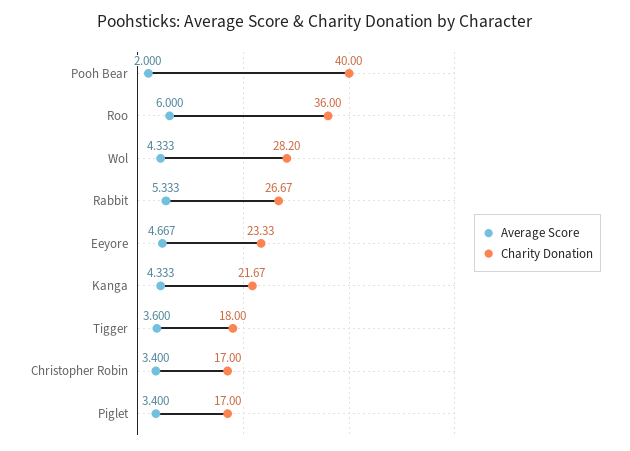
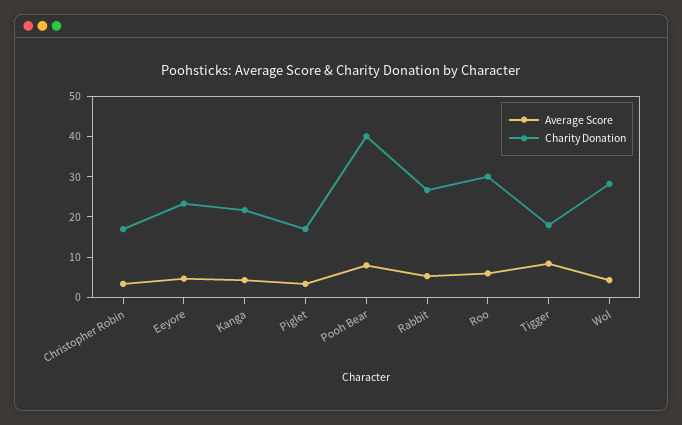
  {
    "Average Score": {
-     "Pooh Bear": 2,
+     "Pooh Bear": 8,
      "Roo": 6,
      "Wol": 4.333,
      "Rabbit": 5.333,
      "Eeyore": 4.667,
      "Kanga": 4.333,
-     "Tigger": 3.6,
+     "Tigger": 8,
      "Christopher Robin": 3.4,
      "Piglet": 3.4
    },
    "Charity Donation": {
      "Pooh Bear": 40,
-     "Roo": 36,
+     "Roo": 30,
      "Wol": 28.2,
      "Rabbit": 26.67,
      "Eeyore": 23.33,
      "Kanga": 21.67,
      "Tigger": 18,
      "Christopher Robin": 17,
      "Piglet": 17
    }
  }

